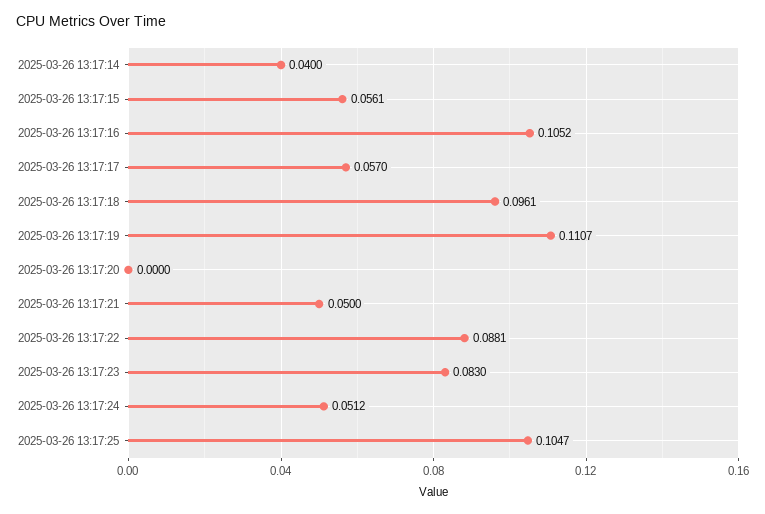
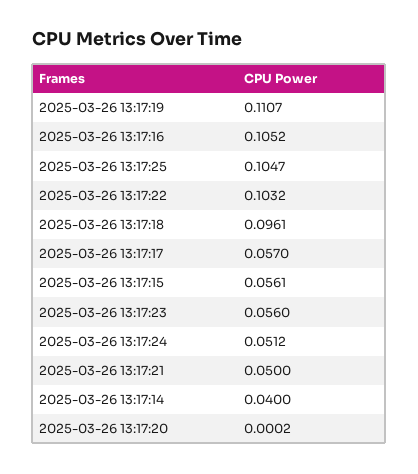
  {
    "2025-03-26 13:17:14": 0.04,
    "2025-03-26 13:17:15": 0.0561,
    "2025-03-26 13:17:16": 0.1052,
    "2025-03-26 13:17:17": 0.057,
    "2025-03-26 13:17:18": 0.0961,
    "2025-03-26 13:17:19": 0.1107,
-   "2025-03-26 13:17:20": 0,
+   "2025-03-26 13:17:20": 0.0002,
    "2025-03-26 13:17:21": 0.05,
-   "2025-03-26 13:17:22": 0.0881,
+   "2025-03-26 13:17:22": 0.1032,
-   "2025-03-26 13:17:23": 0.083,
+   "2025-03-26 13:17:23": 0.056,
    "2025-03-26 13:17:24": 0.0512,
    "2025-03-26 13:17:25": 0.1047
  }

